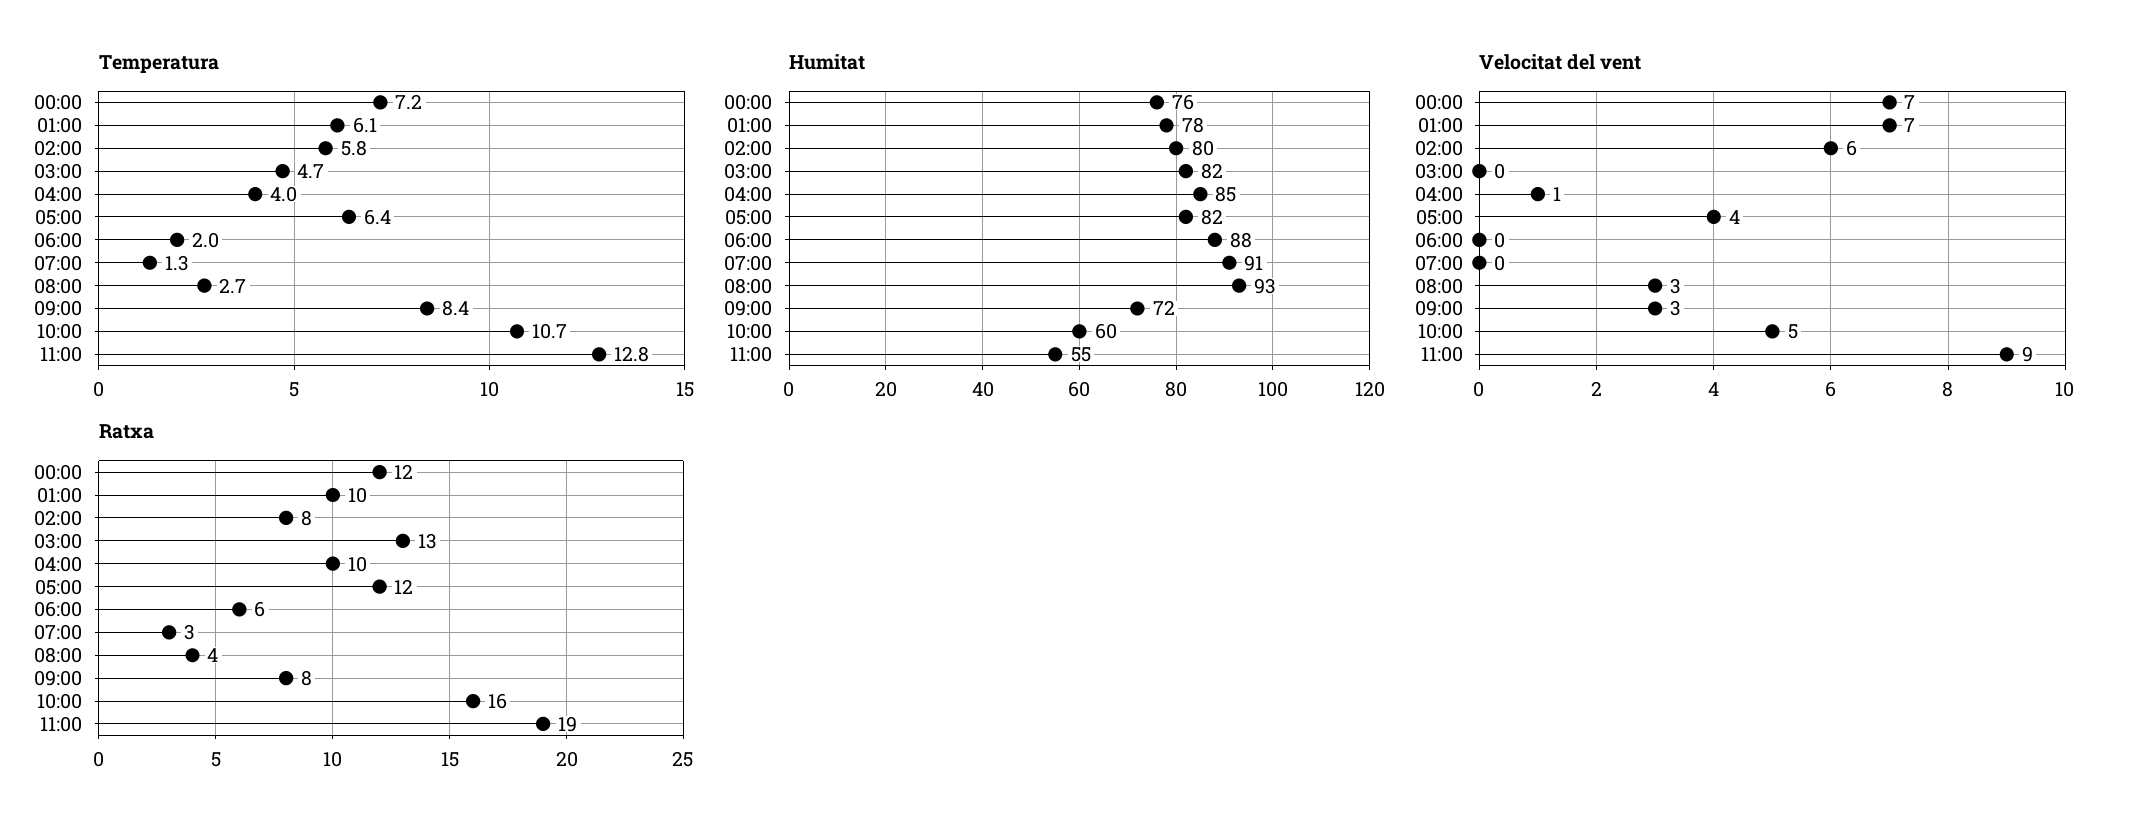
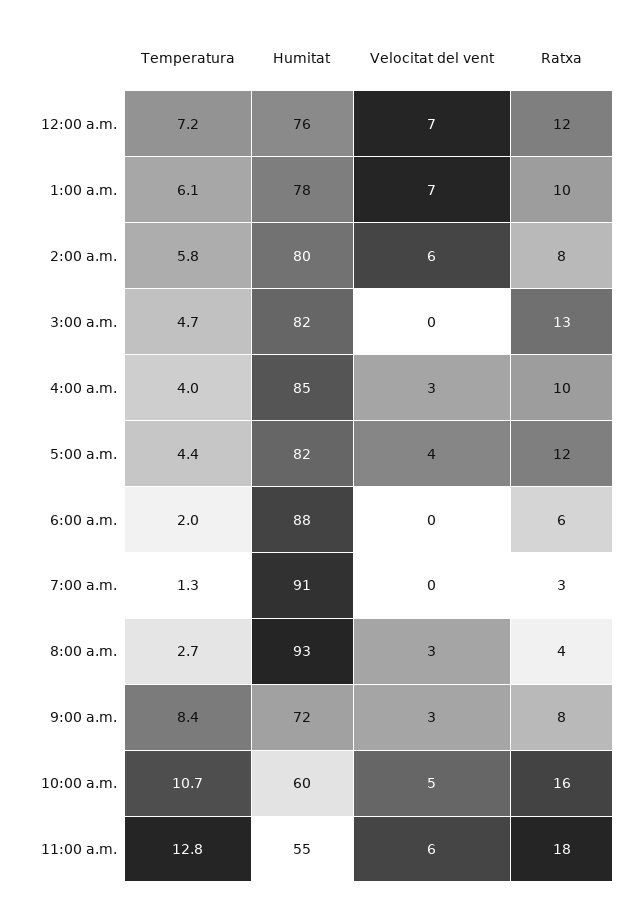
  {
    "Temperatura": {
      "00:00": 7.2,
      "01:00": 6.1,
      "02:00": 5.8,
      "03:00": 4.7,
      "04:00": 4,
-     "05:00": 6.4,
+     "05:00": 4.4,
      "06:00": 2,
      "07:00": 1.3,
      "08:00": 2.7,
      "09:00": 8.4,
      "10:00": 10.7,
      "11:00": 12.8
    },
    "Humitat": {
      "00:00": 76,
      "01:00": 78,
      "02:00": 80,
      "03:00": 82,
      "04:00": 85,
      "05:00": 82,
      "06:00": 88,
      "07:00": 91,
      "08:00": 93,
      "09:00": 72,
      "10:00": 60,
      "11:00": 55
    },
    "Velocitat del vent": {
      "00:00": 7,
      "01:00": 7,
      "02:00": 6,
      "03:00": 0,
-     "04:00": 1,
+     "04:00": 3,
      "05:00": 4,
      "06:00": 0,
      "07:00": 0,
      "08:00": 3,
      "09:00": 3,
      "10:00": 5,
-     "11:00": 9
+     "11:00": 6
    },
    "Ratxa": {
      "00:00": 12,
      "01:00": 10,
      "02:00": 8,
      "03:00": 13,
      "04:00": 10,
      "05:00": 12,
      "06:00": 6,
      "07:00": 3,
      "08:00": 4,
      "09:00": 8,
      "10:00": 16,
-     "11:00": 19
+     "11:00": 18
    }
  }

